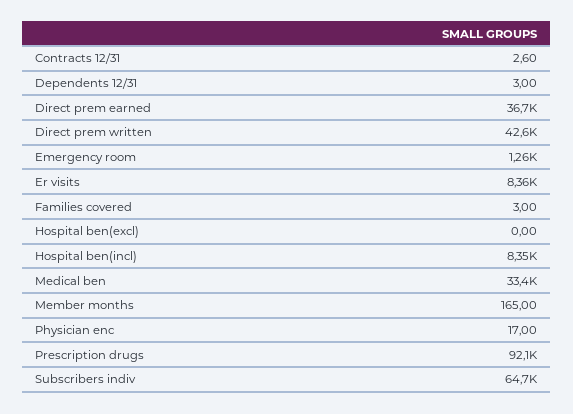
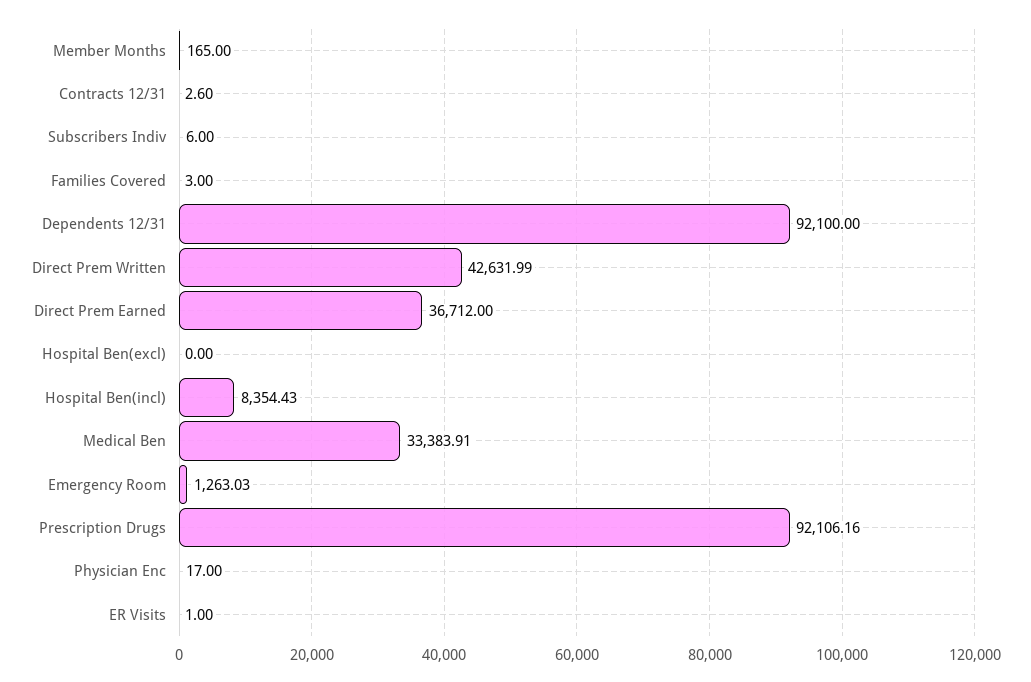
  {
    "Contracts 12/31": 2.6,
-   "Dependents 12/31": 3,
+   "Dependents 12/31": 92100,
    "Direct prem earned": 36712,
    "Direct prem written": 42631.99,
    "Emergency room": 1263.03,
-   "Er visits": 8360,
+   "Er visits": 1,
    "Families covered": 3,
    "Hospital ben(excl)": 0,
    "Hospital ben(incl)": 8354.43,
    "Medical ben": 33383.91,
    "Member months": 165,
    "Physician enc": 17,
    "Prescription drugs": 92106.16,
-   "Subscribers indiv": 64700
+   "Subscribers indiv": 6
  }

